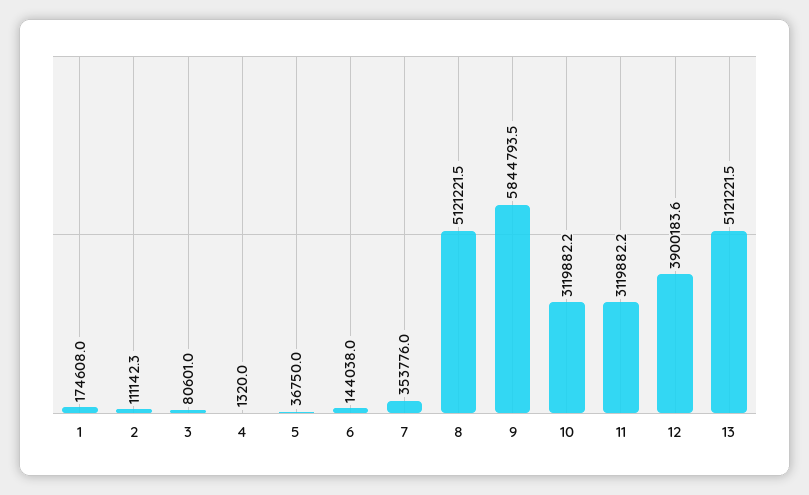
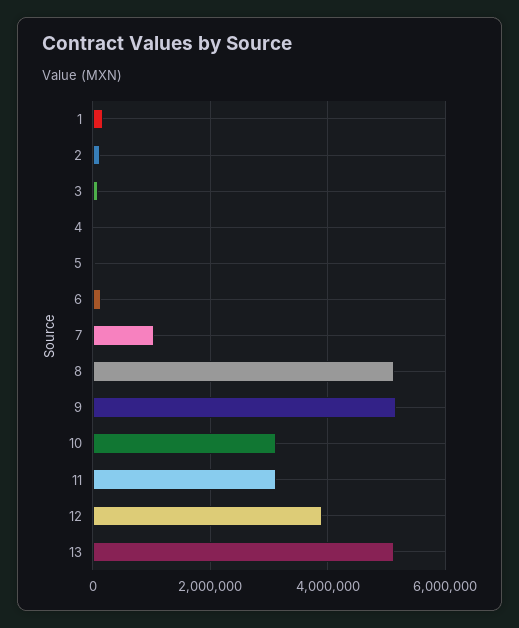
  {
    "1": 174608,
    "2": 111142.3,
    "3": 80601,
    "4": 1320,
    "5": 36750,
    "6": 144038,
-   "7": 353776,
+   "7": 1000000,
    "8": 5121221.5,
-   "9": 5844793.5,
+   "9": 5200000,
    "10": 3119882.2,
    "11": 3119882.2,
    "12": 3900183.6,
    "13": 5121221.5
  }

